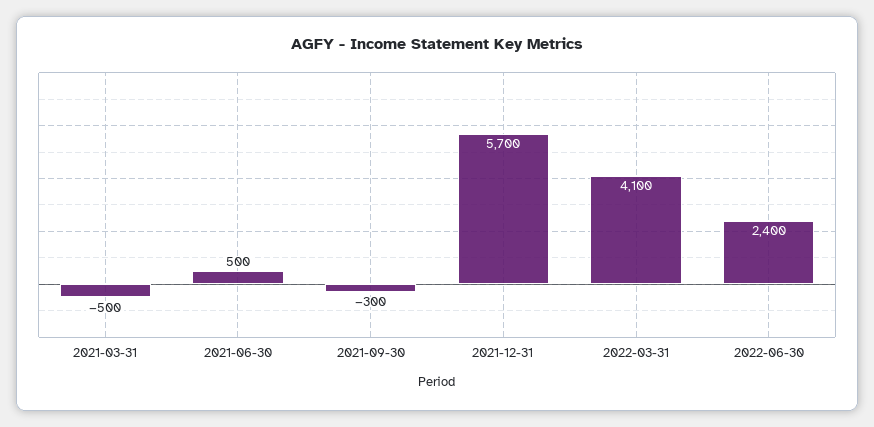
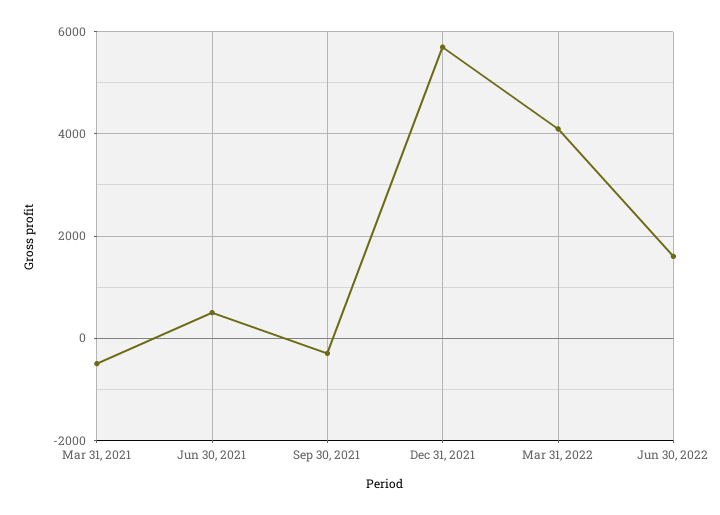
  {
    "2021-03-31": -500,
    "2021-06-30": 500,
    "2021-09-30": -300,
    "2021-12-31": 5700,
    "2022-03-31": 4100,
-   "2022-06-30": 2400
+   "2022-06-30": 1600
  }

